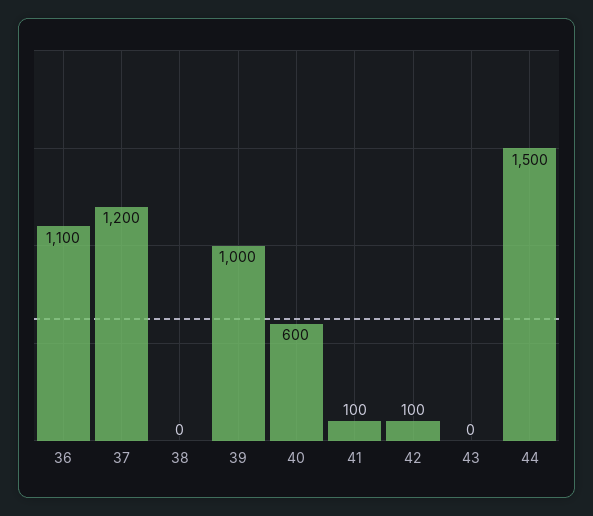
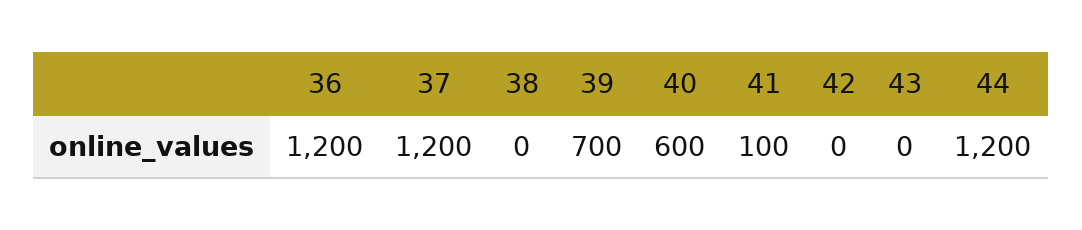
  {
-   "36": 1100,
+   "36": 1200,
    "37": 1200,
    "38": 0,
-   "39": 1000,
+   "39": 700,
    "40": 600,
    "41": 100,
-   "42": 100,
+   "42": 0,
    "43": 0,
-   "44": 1500
+   "44": 1200
  }

